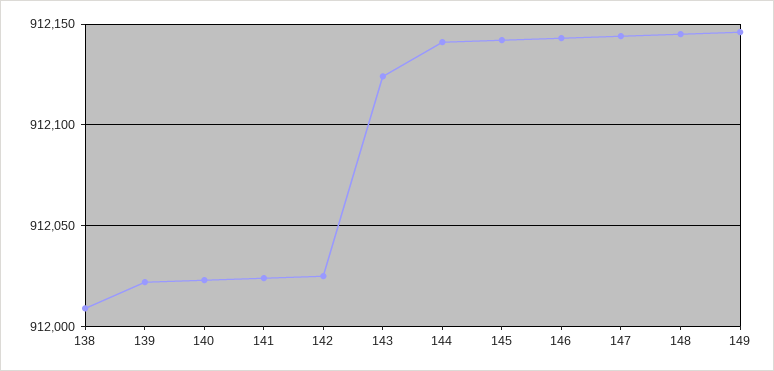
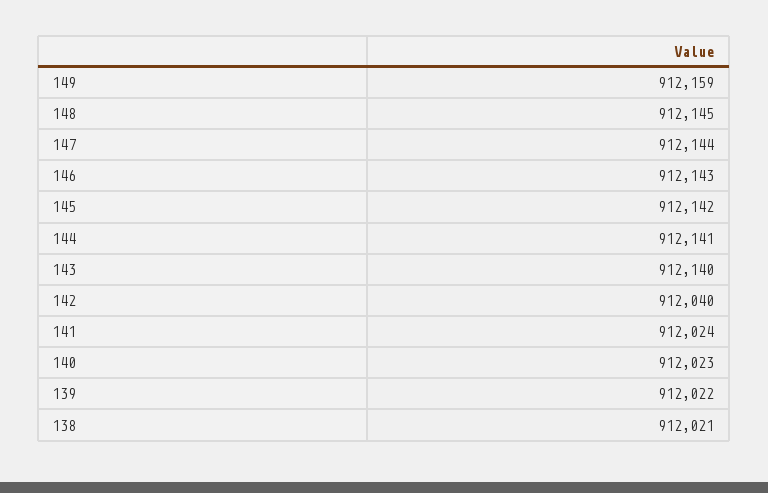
  {
-   "138": 912010,
+   "138": 912021,
    "139": 912022,
    "140": 912023,
    "141": 912024,
-   "142": 912025,
+   "142": 912040,
-   "143": 912125,
+   "143": 912140,
    "144": 912141,
    "145": 912142,
    "146": 912143,
    "147": 912144,
    "148": 912145,
-   "149": 912145
+   "149": 912159
  }

